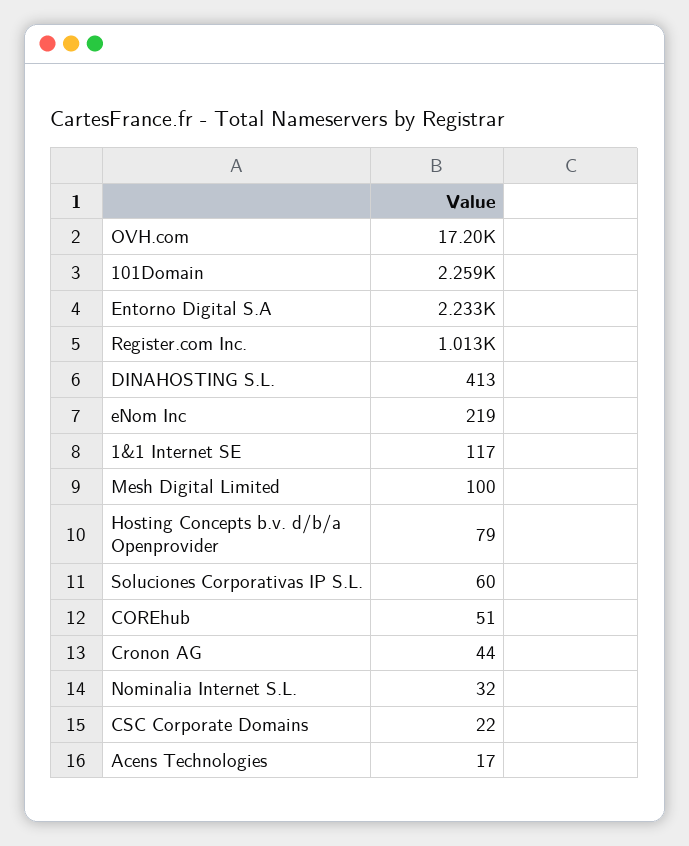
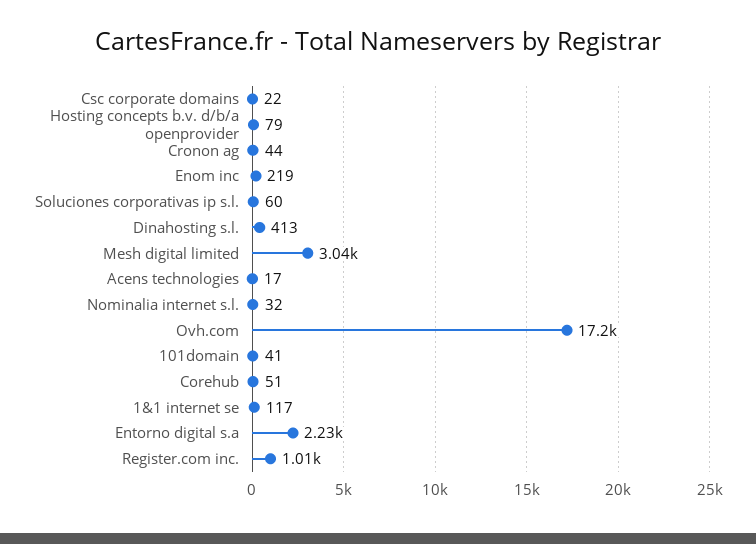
  {
    "OVH.com": 17200,
-   "101Domain": 2259,
+   "101Domain": 41,
    "Entorno Digital S.A": 2233,
    "Register.com Inc.": 1013,
    "DINAHOSTING S.L.": 413,
    "eNom Inc": 219,
    "1&1 Internet SE": 117,
-   "Mesh Digital Limited": 100,
+   "Mesh Digital Limited": 3040,
    "Hosting Concepts b.v. d/b/a Openprovider": 79,
    "Soluciones Corporativas IP S.L.": 60,
    "COREhub": 51,
    "Cronon AG": 44,
    "Nominalia Internet S.L.": 32,
    "CSC Corporate Domains": 22,
    "Acens Technologies": 17
  }

